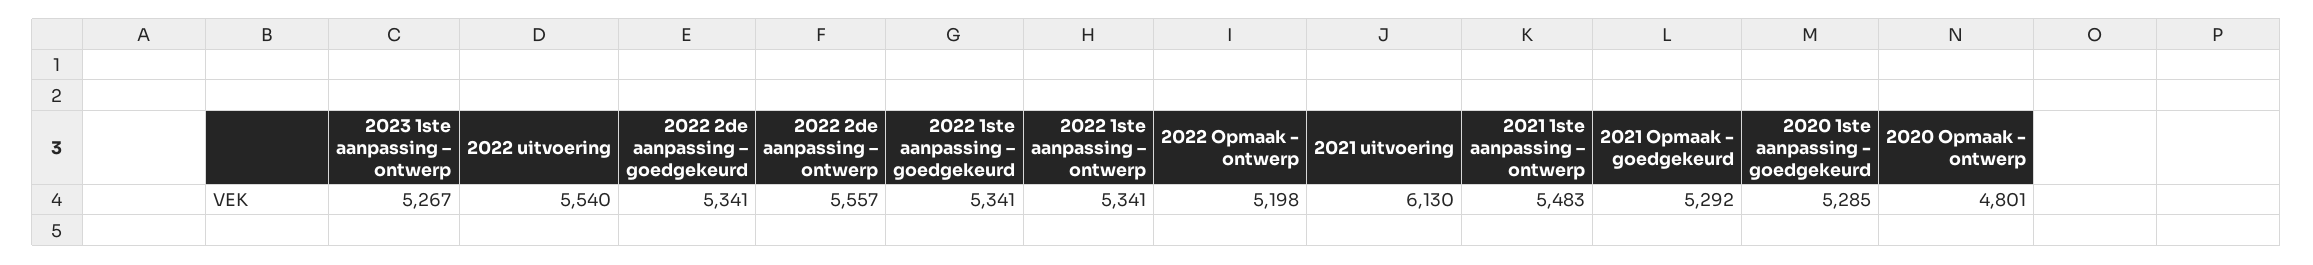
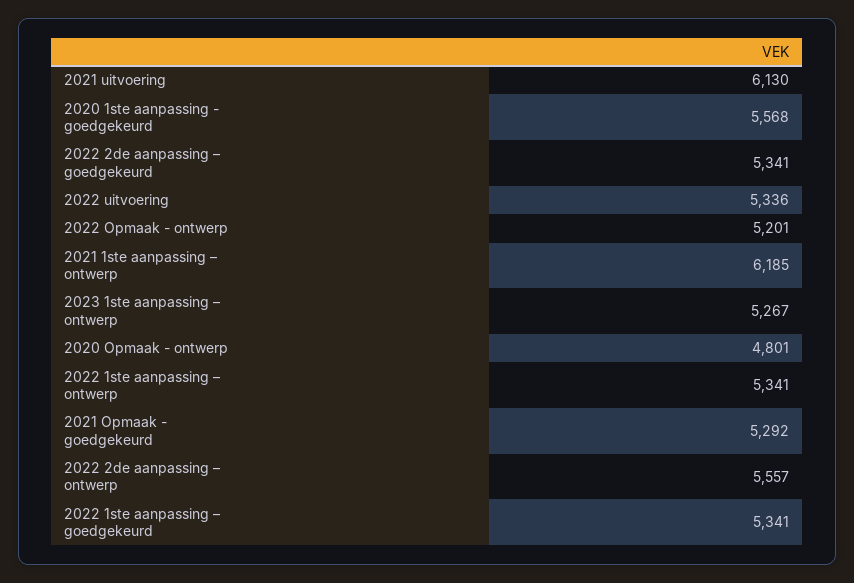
  {
    "2023 1ste aanpassing – ontwerp": 5267,
-   "2022 uitvoering": 5540,
+   "2022 uitvoering": 5336,
    "2022 2de aanpassing – goedgekeurd": 5341,
    "2022 2de aanpassing – ontwerp": 5557,
    "2022 1ste aanpassing – goedgekeurd": 5341,
    "2022 1ste aanpassing – ontwerp": 5341,
-   "2022 Opmaak - ontwerp": 5198,
+   "2022 Opmaak - ontwerp": 5201,
    "2021 uitvoering": 6130,
-   "2021 1ste aanpassing – ontwerp": 5483,
+   "2021 1ste aanpassing – ontwerp": 6185,
    "2021 Opmaak - goedgekeurd": 5292,
-   "2020 1ste aanpassing - goedgekeurd": 5285,
+   "2020 1ste aanpassing - goedgekeurd": 5568,
    "2020 Opmaak - ontwerp": 4801
  }

